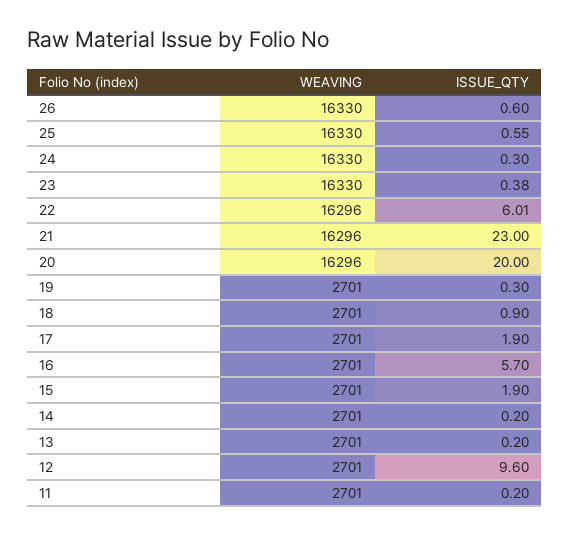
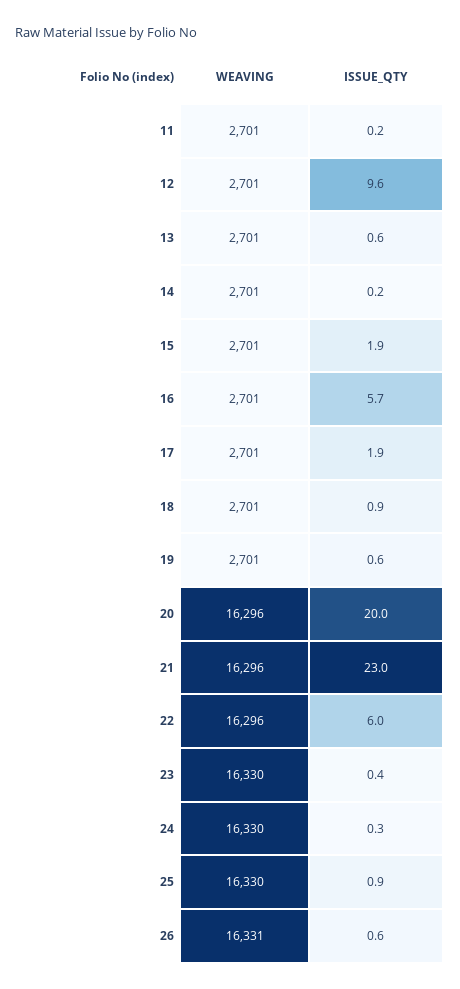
  {
    "WEAVING": {
-     "26": 16330,
+     "26": 16331,
      "25": 16330,
      "24": 16330,
      "23": 16330,
      "22": 16296,
      "21": 16296,
      "20": 16296,
      "19": 2701,
      "18": 2701,
      "17": 2701,
      "16": 2701,
      "15": 2701,
      "14": 2701,
      "13": 2701,
      "12": 2701,
      "11": 2701
    },
    "ISSUE_QTY": {
      "26": 0.6,
-     "25": 0.55,
+     "25": 0.9,
      "24": 0.3,
      "23": 0.38,
      "22": 6.01,
      "21": 23,
      "20": 20,
-     "19": 0.3,
+     "19": 0.6,
      "18": 0.9,
      "17": 1.9,
      "16": 5.7,
      "15": 1.9,
      "14": 0.2,
-     "13": 0.2,
+     "13": 0.6,
      "12": 9.6,
      "11": 0.2
    }
  }

